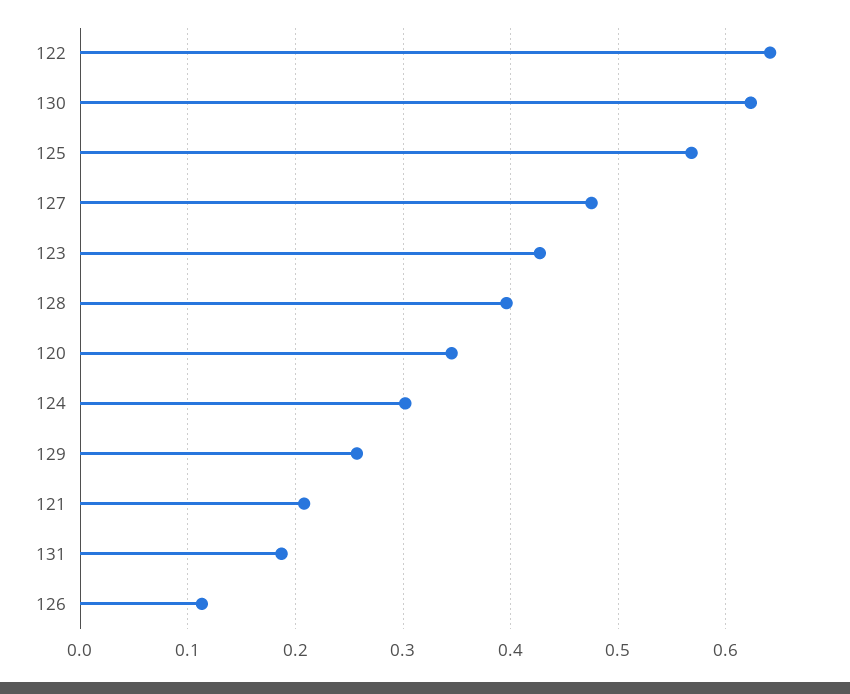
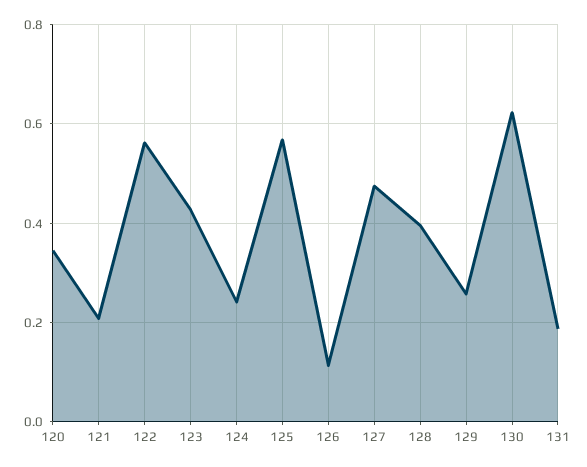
  {
-   "122": 0.64,
+   "122": 0.56,
    "130": 0.62,
    "125": 0.57,
    "127": 0.48,
    "123": 0.43,
    "128": 0.4,
    "120": 0.35,
-   "124": 0.3,
+   "124": 0.24,
    "129": 0.26,
    "121": 0.21,
    "131": 0.19,
    "126": 0.11
  }

